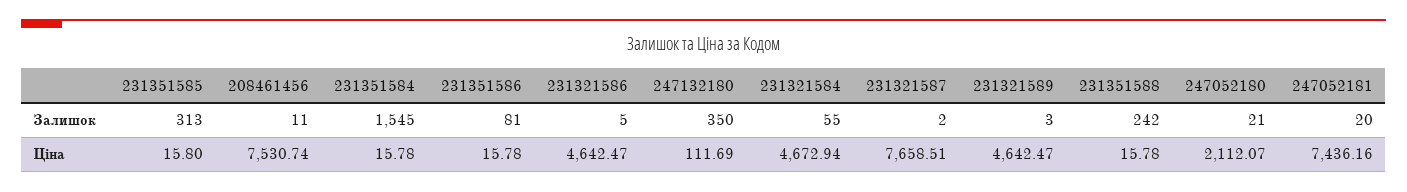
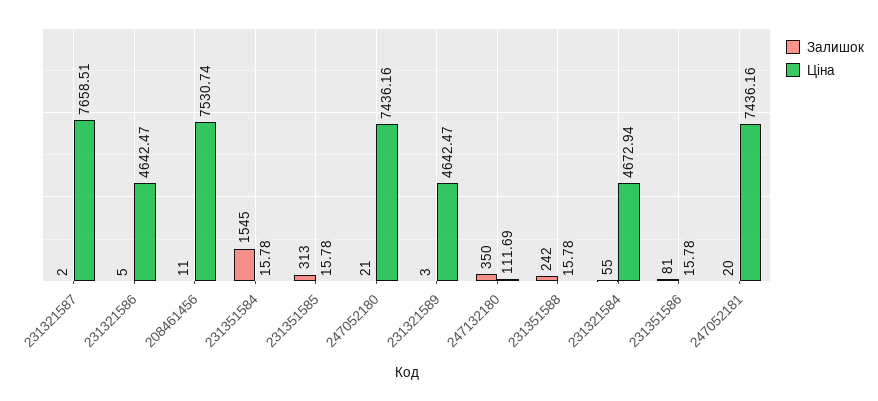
  {
    "Залишок": {
      "231351585": 313,
      "208461456": 11,
      "231351584": 1545,
      "231351586": 81,
      "231321586": 5,
      "247132180": 350,
      "231321584": 55,
      "231321587": 2,
      "231321589": 3,
      "231351588": 242,
      "247052180": 21,
      "247052181": 20
    },
    "Ціна": {
-     "231351585": 15.8,
+     "231351585": 15.78,
      "208461456": 7530.74,
      "231351584": 15.78,
      "231351586": 15.78,
      "231321586": 4642.47,
      "247132180": 111.69,
      "231321584": 4672.94,
      "231321587": 7658.51,
      "231321589": 4642.47,
      "231351588": 15.78,
-     "247052180": 2112.07,
+     "247052180": 7436.16,
      "247052181": 7436.16
    }
  }

